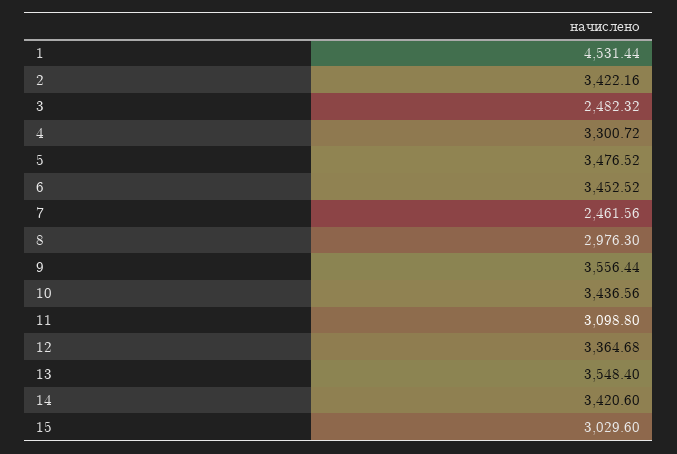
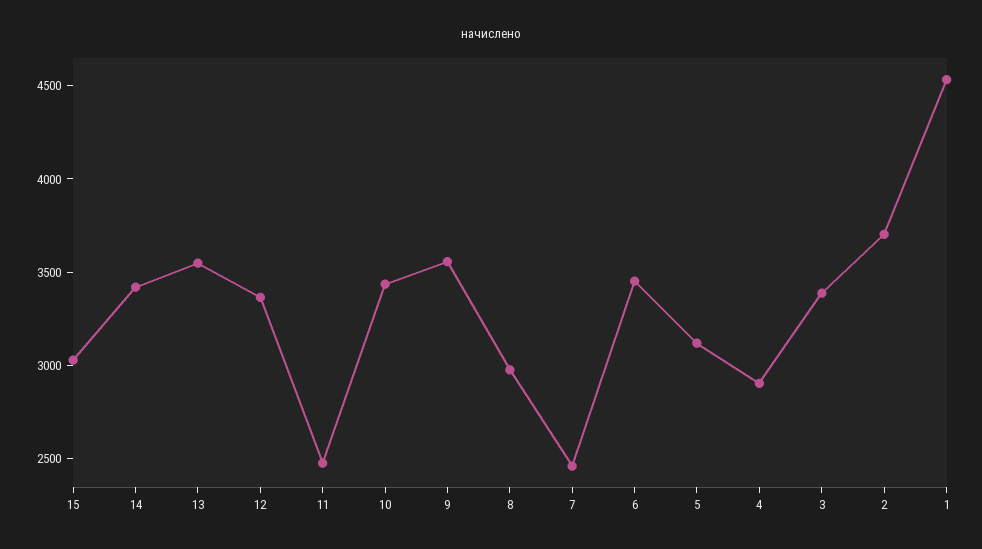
  {
    "1": 4531.44,
-   "2": 3422.16,
+   "2": 3700,
-   "3": 2482.32,
+   "3": 3400,
-   "4": 3300.72,
+   "4": 2900,
-   "5": 3476.52,
+   "5": 3100,
    "6": 3452.52,
    "7": 2461.56,
    "8": 2976.3,
    "9": 3556.44,
    "10": 3436.56,
-   "11": 3098.8,
+   "11": 2500,
    "12": 3364.68,
    "13": 3548.4,
    "14": 3420.6,
    "15": 3029.6
  }

